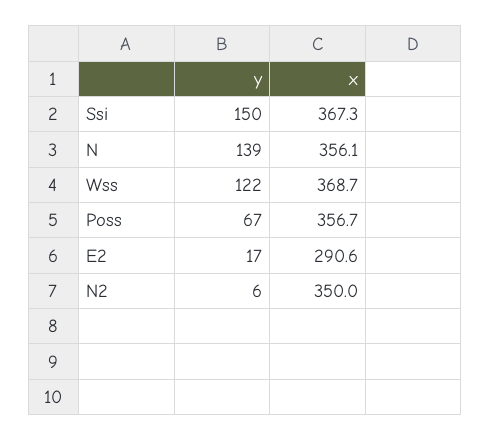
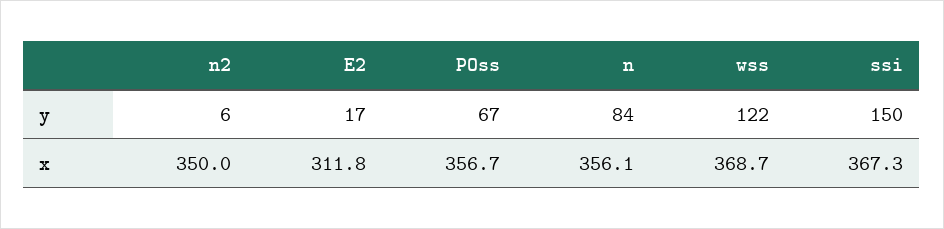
  {
    "y": {
      "Ssi": 150,
-     "N": 139,
+     "N": 84,
      "Wss": 122,
      "Poss": 67,
      "E2": 17,
      "N2": 6
    },
    "x": {
      "Ssi": 367.3,
      "N": 356.1,
      "Wss": 368.7,
      "Poss": 356.7,
-     "E2": 290.6,
+     "E2": 311.8,
      "N2": 350
    }
  }

